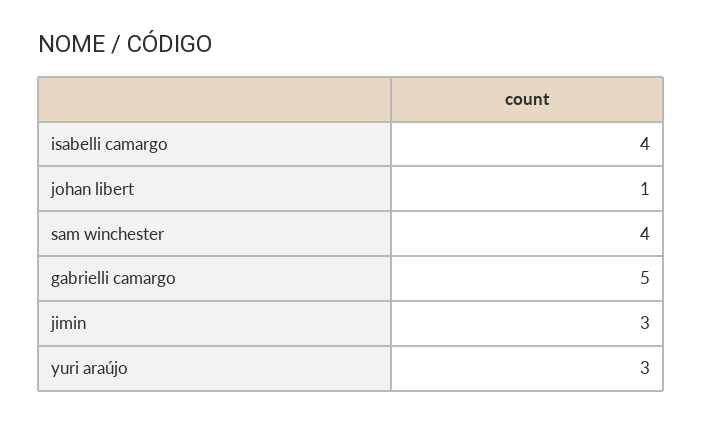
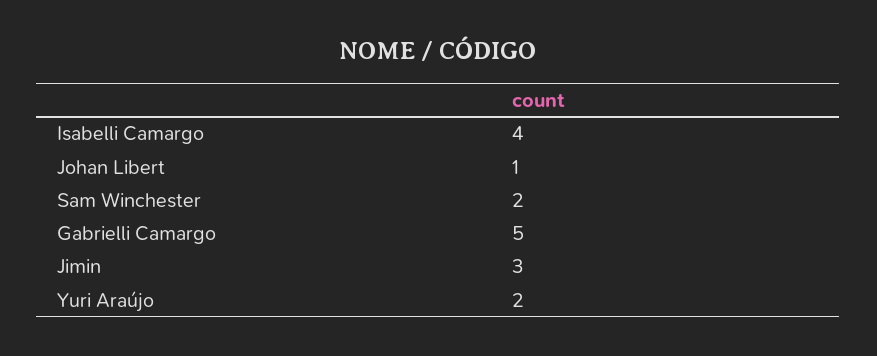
  {
    "isabelli camargo": 4,
    "johan libert": 1,
-   "sam winchester": 4,
+   "sam winchester": 2,
    "gabrielli camargo": 5,
    "jimin": 3,
-   "yuri araújo": 3
+   "yuri araújo": 2
  }

